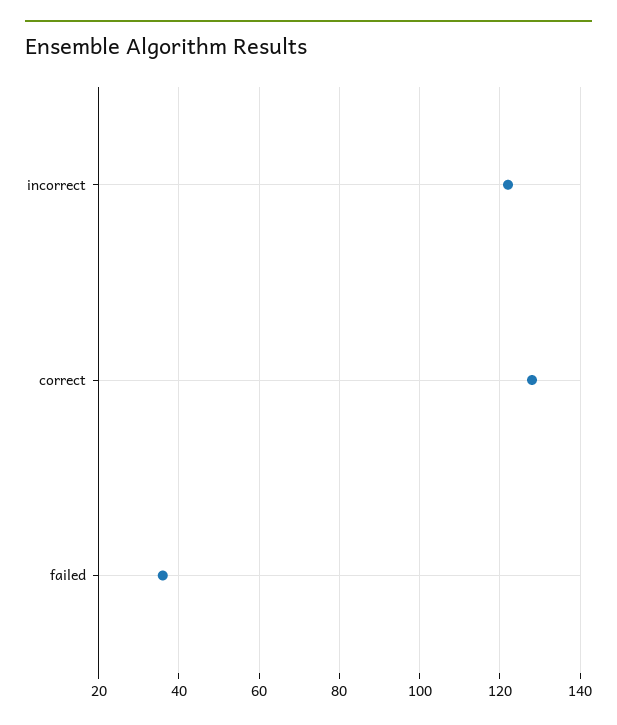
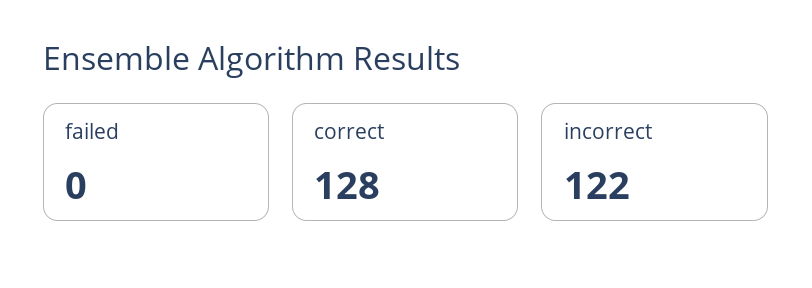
  {
    "incorrect": 122,
    "correct": 128,
-   "failed": 35
+   "failed": 0
  }

